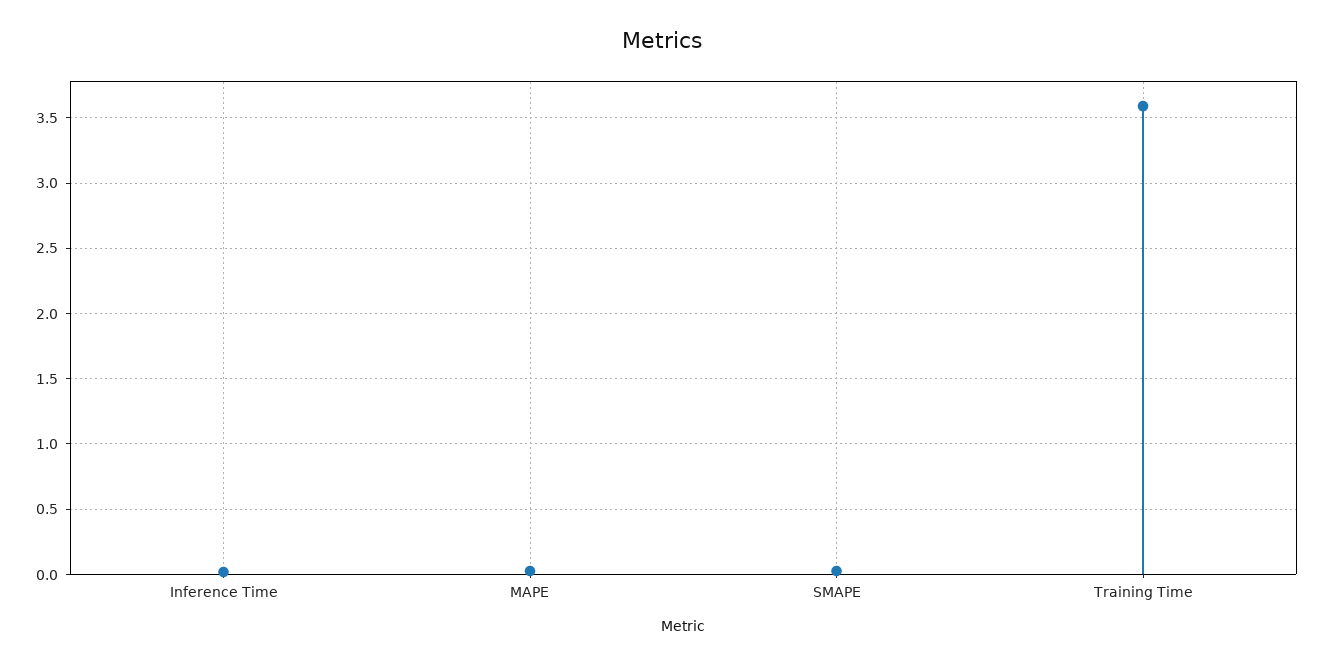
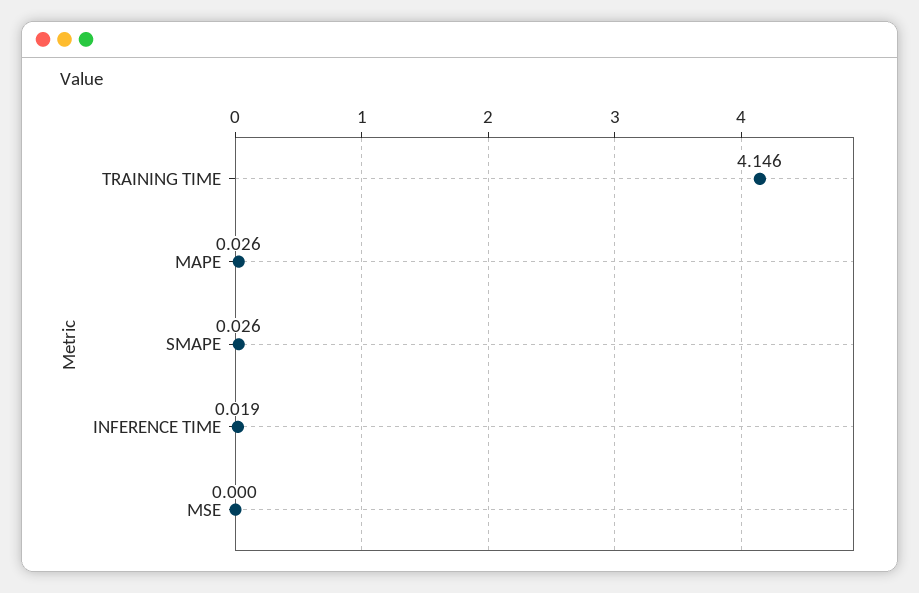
  {
    "Inference Time": 0.019,
    "MAPE": 0.026,
    "SMAPE": 0.026,
-   "Training Time": 3.6
+   "Training Time": 4.146,
+   "MSE": 0
  }

